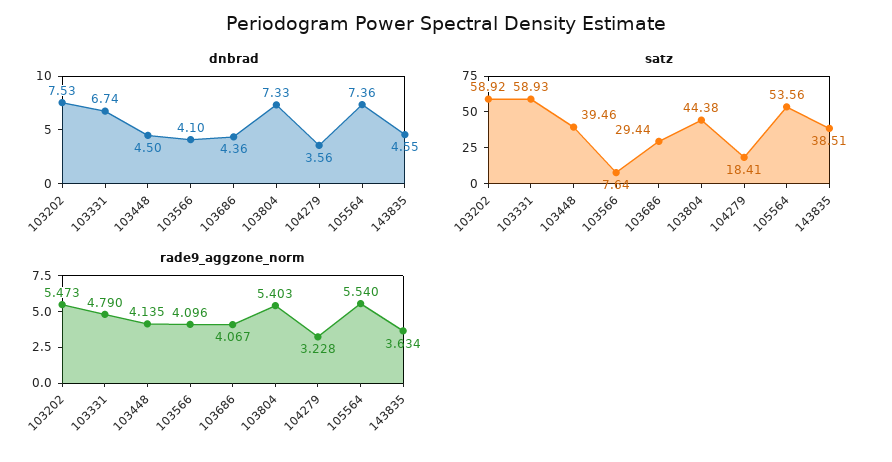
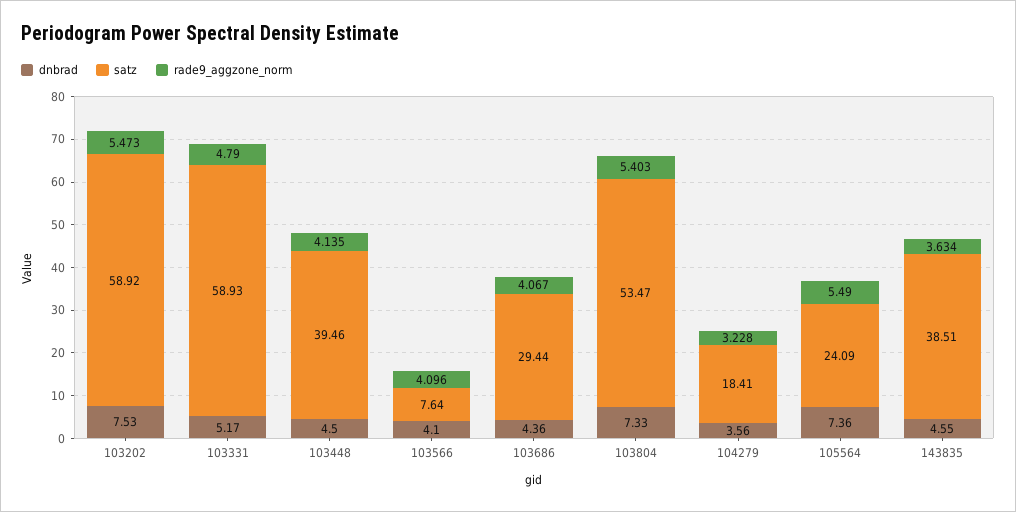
  {
    "dnbrad": {
      "103202": 7.53,
-     "103331": 6.74,
+     "103331": 5.17,
      "103448": 4.5,
      "103566": 4.1,
      "103686": 4.36,
      "103804": 7.33,
      "104279": 3.56,
      "105564": 7.36,
      "143835": 4.55
    },
    "satz": {
      "103202": 58.92,
      "103331": 58.93,
      "103448": 39.46,
      "103566": 7.64,
      "103686": 29.44,
-     "103804": 44.38,
+     "103804": 53.47,
      "104279": 18.41,
-     "105564": 53.56,
+     "105564": 24.09,
      "143835": 38.51
    },
    "rade9_aggzone_norm": {
      "103202": 5.473,
      "103331": 4.79,
      "103448": 4.135,
      "103566": 4.096,
      "103686": 4.067,
      "103804": 5.403,
      "104279": 3.228,
-     "105564": 5.54,
+     "105564": 5.49,
      "143835": 3.634
    }
  }

